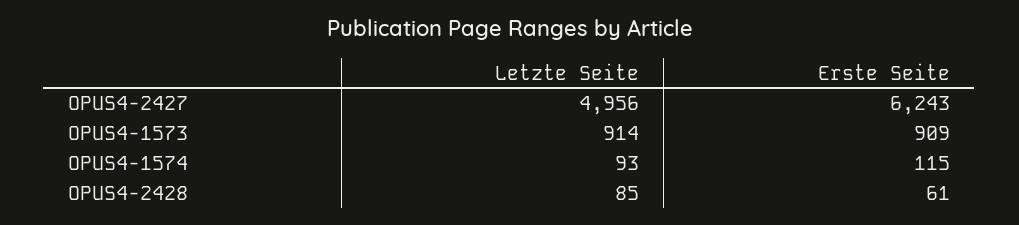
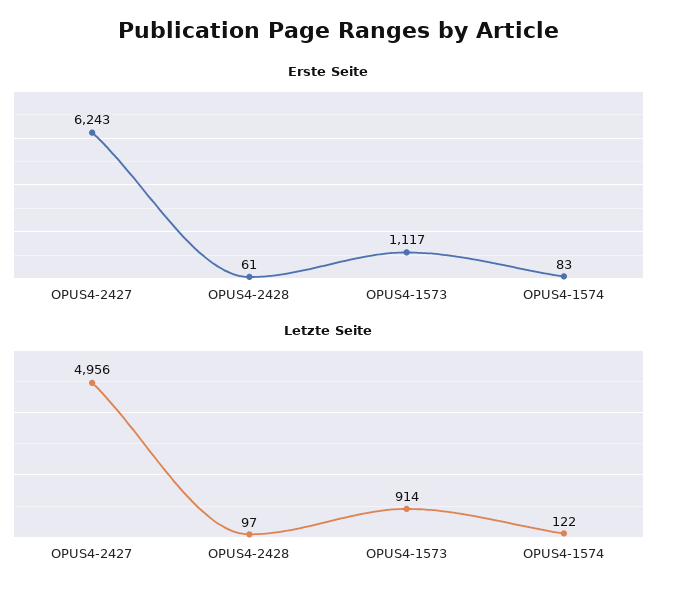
  {
    "Letzte Seite": {
      "OPUS4-2427": 4956,
      "OPUS4-1573": 914,
-     "OPUS4-1574": 93,
+     "OPUS4-1574": 122,
-     "OPUS4-2428": 85
+     "OPUS4-2428": 97
    },
    "Erste Seite": {
      "OPUS4-2427": 6243,
-     "OPUS4-1573": 909,
+     "OPUS4-1573": 1117,
-     "OPUS4-1574": 115,
+     "OPUS4-1574": 83,
      "OPUS4-2428": 61
    }
  }

